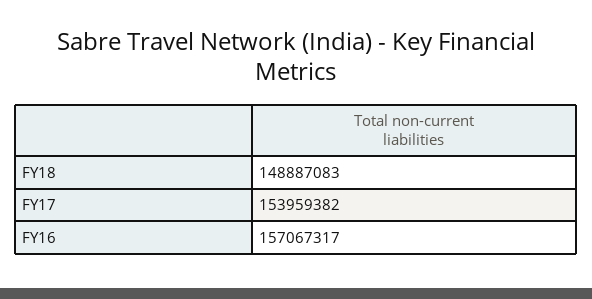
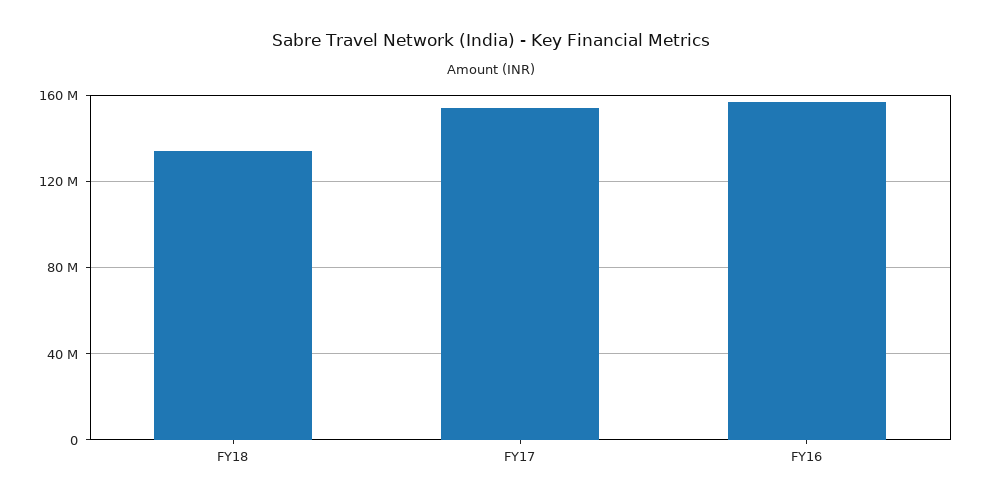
  {
-   "FY18": 148887083,
+   "FY18": 135000000,
    "FY17": 153959382,
    "FY16": 157067317
  }

